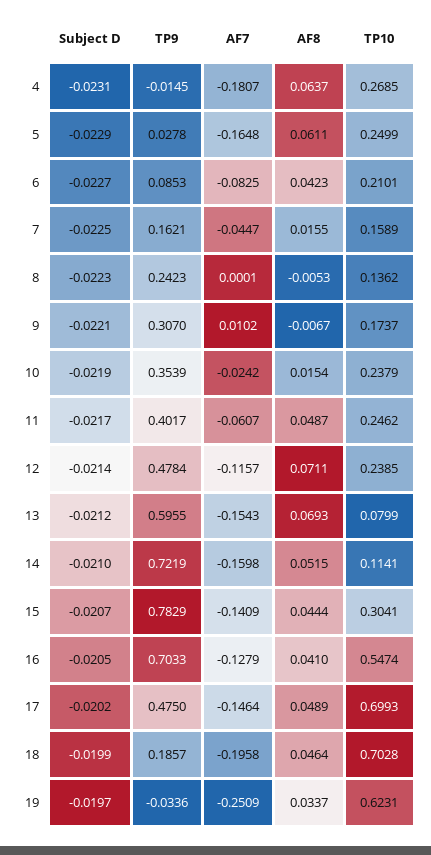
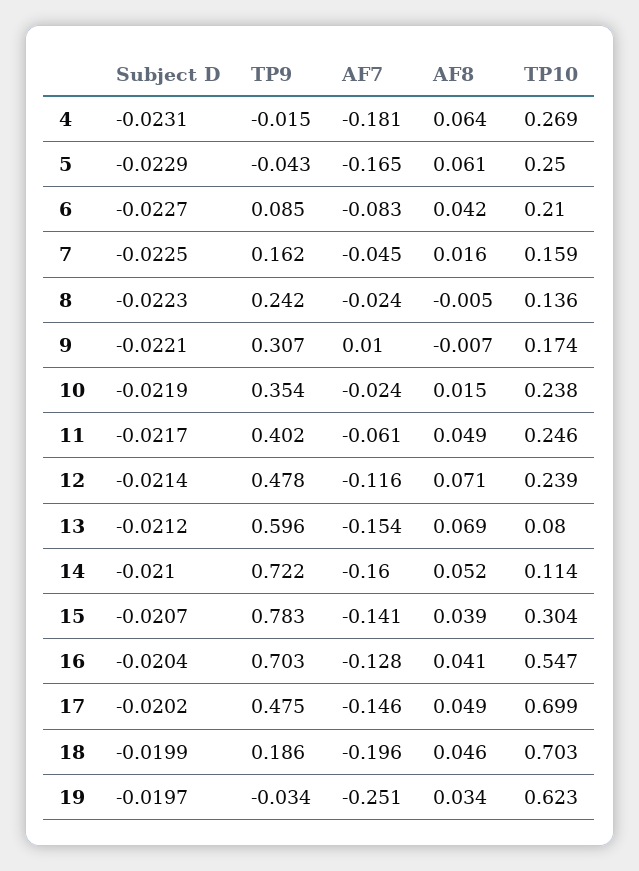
  {
    "Subject D": {
      "4": -0.0231,
      "5": -0.0229,
      "6": -0.0227,
      "7": -0.0225,
      "8": -0.0223,
      "9": -0.0221,
      "10": -0.0219,
      "11": -0.0217,
      "12": -0.0214,
      "13": -0.0212,
      "14": -0.021,
      "15": -0.0207,
-     "16": -0.0205,
+     "16": -0.0204,
      "17": -0.0202,
      "18": -0.0199,
      "19": -0.0197
    },
    "TP9": {
      "4": -0.0145,
-     "5": 0.0278,
+     "5": -0.043,
      "6": 0.0853,
      "7": 0.1621,
      "8": 0.2423,
      "9": 0.307,
      "10": 0.3539,
      "11": 0.4017,
      "12": 0.4784,
      "13": 0.5955,
      "14": 0.7219,
      "15": 0.7829,
      "16": 0.7033,
      "17": 0.475,
      "18": 0.1857,
      "19": -0.0336
    },
    "AF7": {
      "4": -0.1807,
      "5": -0.1648,
      "6": -0.0825,
      "7": -0.0447,
-     "8": 0.0001,
+     "8": -0.024,
      "9": 0.0102,
      "10": -0.0242,
      "11": -0.0607,
      "12": -0.1157,
      "13": -0.1543,
      "14": -0.1598,
      "15": -0.1409,
      "16": -0.1279,
      "17": -0.1464,
      "18": -0.1958,
      "19": -0.2509
    },
    "AF8": {
      "4": 0.0637,
      "5": 0.0611,
      "6": 0.0423,
      "7": 0.0155,
      "8": -0.0053,
      "9": -0.0067,
      "10": 0.0154,
      "11": 0.0487,
      "12": 0.0711,
      "13": 0.0693,
      "14": 0.0515,
-     "15": 0.0444,
+     "15": 0.039,
      "16": 0.041,
      "17": 0.0489,
      "18": 0.0464,
      "19": 0.0337
    },
    "TP10": {
      "4": 0.2685,
      "5": 0.2499,
      "6": 0.2101,
      "7": 0.1589,
      "8": 0.1362,
      "9": 0.1737,
      "10": 0.2379,
      "11": 0.2462,
      "12": 0.2385,
      "13": 0.0799,
      "14": 0.1141,
      "15": 0.3041,
      "16": 0.5474,
      "17": 0.6993,
      "18": 0.7028,
      "19": 0.6231
    }
  }

